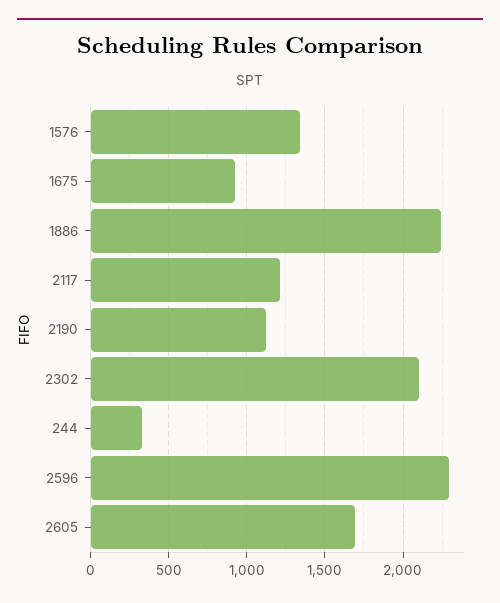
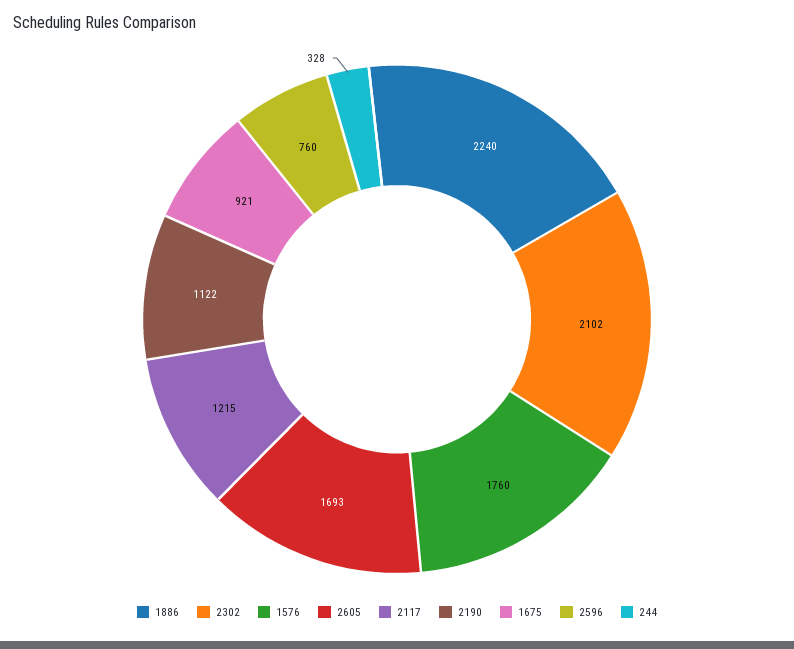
  {
-   "1576": 1350,
+   "1576": 1760,
    "1675": 921,
    "1886": 2240,
    "2117": 1215,
    "2190": 1122,
    "2302": 2102,
    "244": 328,
-   "2596": 2300,
+   "2596": 760,
    "2605": 1693
  }

